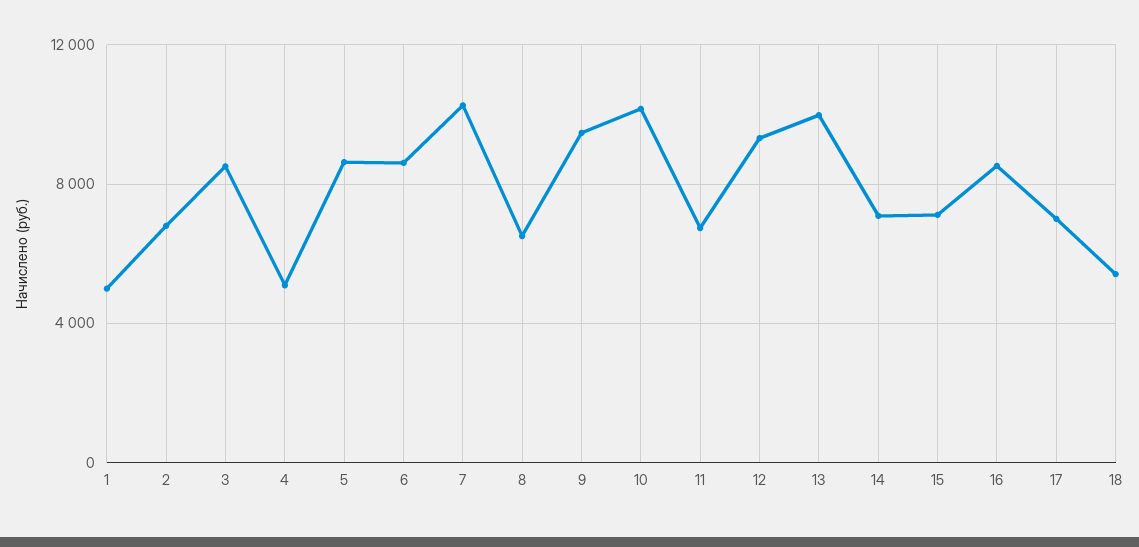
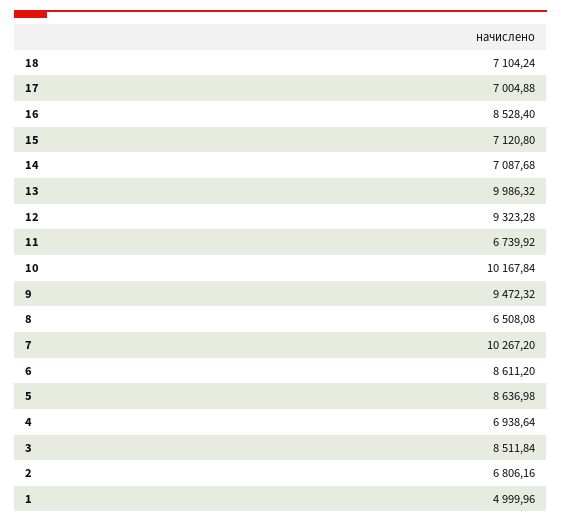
  {
    "1": 4999.96,
    "2": 6806.16,
    "3": 8511.84,
-   "4": 5000,
+   "4": 6938.64,
    "5": 8636.98,
    "6": 8611.2,
    "7": 10267.2,
    "8": 6508.08,
    "9": 9472.32,
    "10": 10167.84,
    "11": 6739.92,
    "12": 9323.28,
    "13": 9986.32,
    "14": 7087.68,
    "15": 7120.8,
    "16": 8528.4,
    "17": 7004.88,
-   "18": 5500
+   "18": 7104.24
  }

